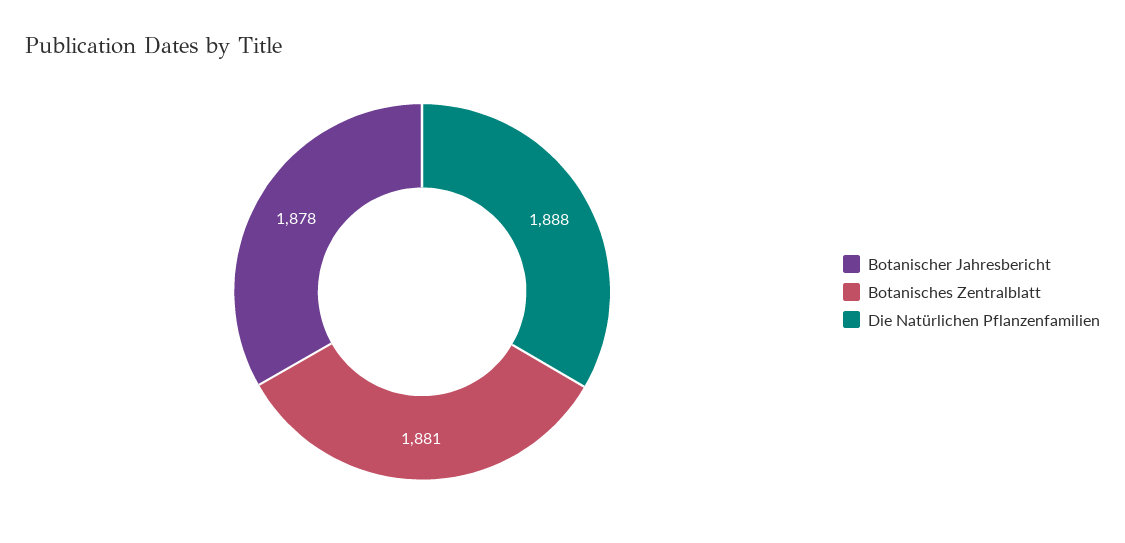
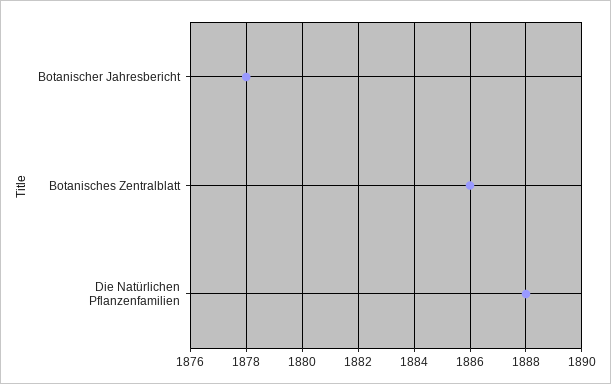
  {
    "Botanischer Jahresbericht": 1878,
-   "Botanisches Zentralblatt": 1881,
+   "Botanisches Zentralblatt": 1886,
    "Die Natürlichen Pflanzenfamilien": 1888
  }

